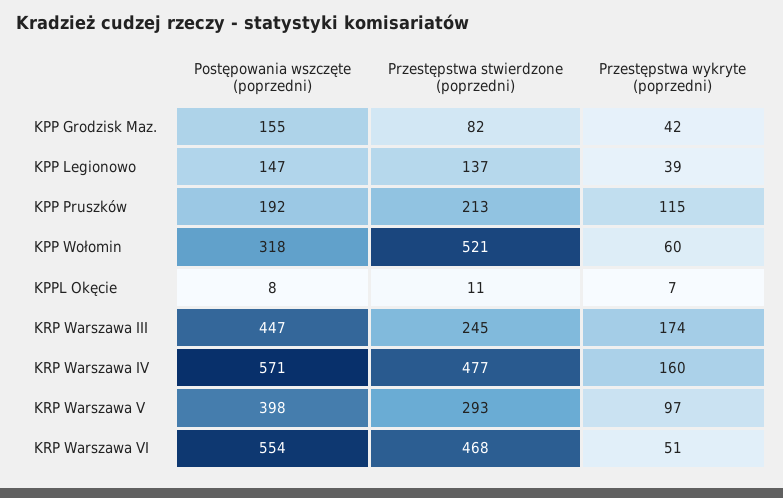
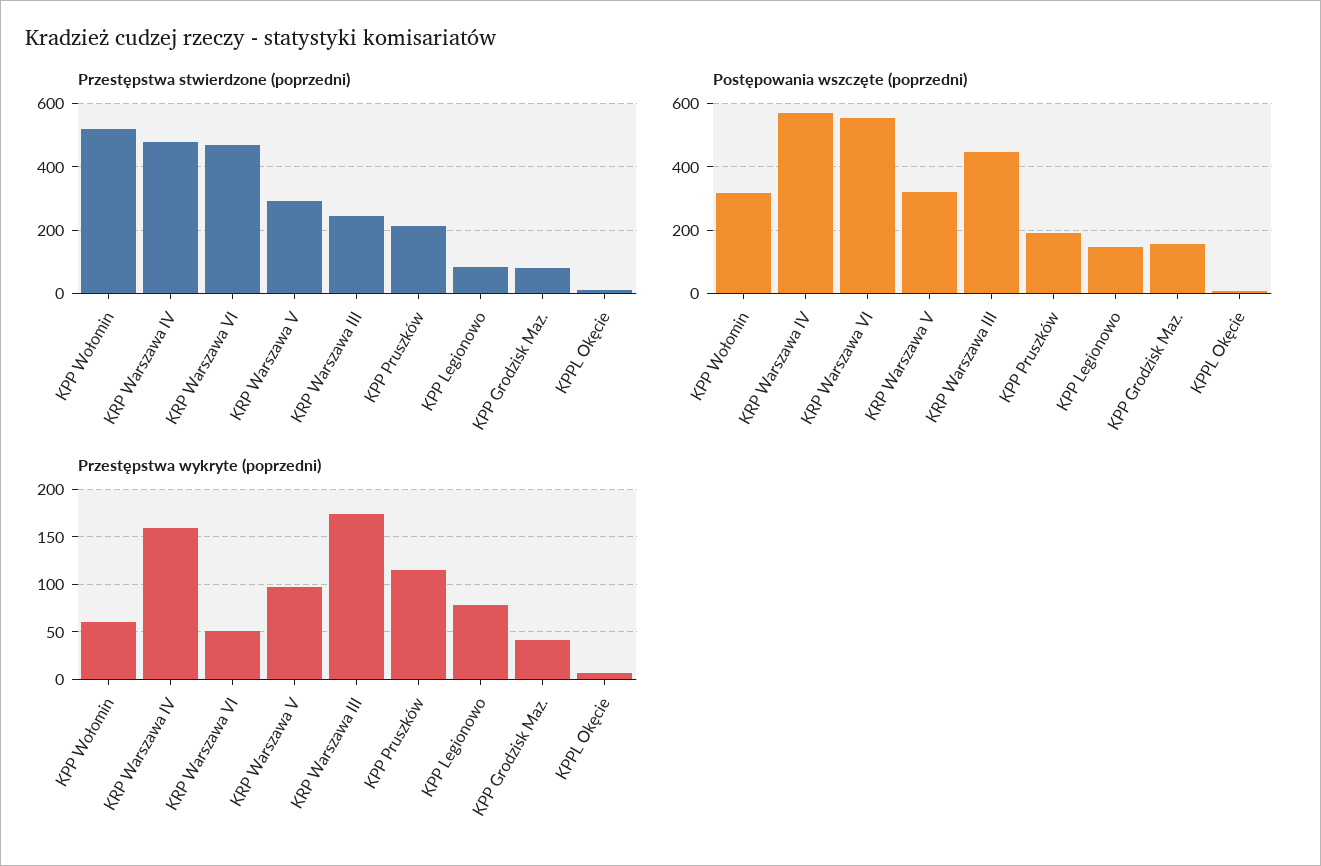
  {
    "Postępowania wszczęte (poprzedni)": {
      "KPP Grodzisk Maz.": 155,
      "KPP Legionowo": 147,
      "KPP Pruszków": 192,
      "KPP Wołomin": 318,
      "KPPL Okęcie": 8,
      "KRP Warszawa III": 447,
      "KRP Warszawa IV": 571,
-     "KRP Warszawa V": 398,
+     "KRP Warszawa V": 320,
      "KRP Warszawa VI": 554
    },
    "Przestępstwa stwierdzone (poprzedni)": {
      "KPP Grodzisk Maz.": 82,
-     "KPP Legionowo": 137,
+     "KPP Legionowo": 80,
      "KPP Pruszków": 213,
      "KPP Wołomin": 521,
      "KPPL Okęcie": 11,
      "KRP Warszawa III": 245,
      "KRP Warszawa IV": 477,
      "KRP Warszawa V": 293,
      "KRP Warszawa VI": 468
    },
    "Przestępstwa wykryte (poprzedni)": {
      "KPP Grodzisk Maz.": 42,
-     "KPP Legionowo": 39,
+     "KPP Legionowo": 80,
      "KPP Pruszków": 115,
      "KPP Wołomin": 60,
      "KPPL Okęcie": 7,
      "KRP Warszawa III": 174,
      "KRP Warszawa IV": 160,
      "KRP Warszawa V": 97,
      "KRP Warszawa VI": 51
    }
  }

